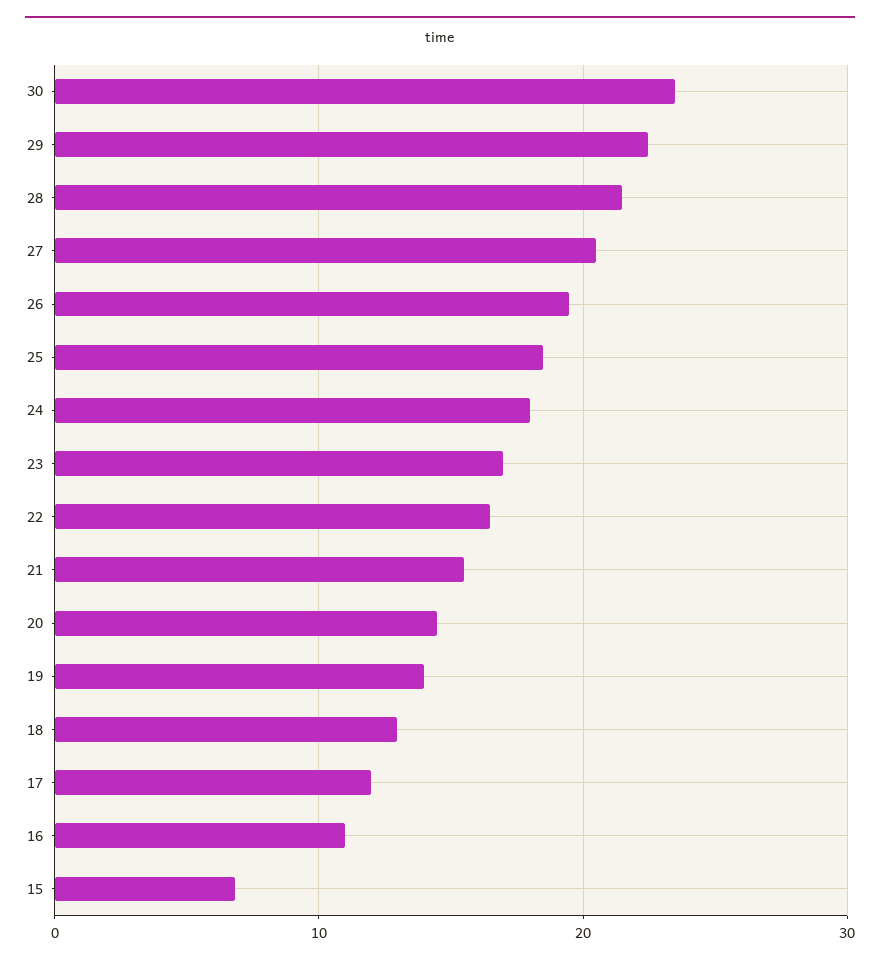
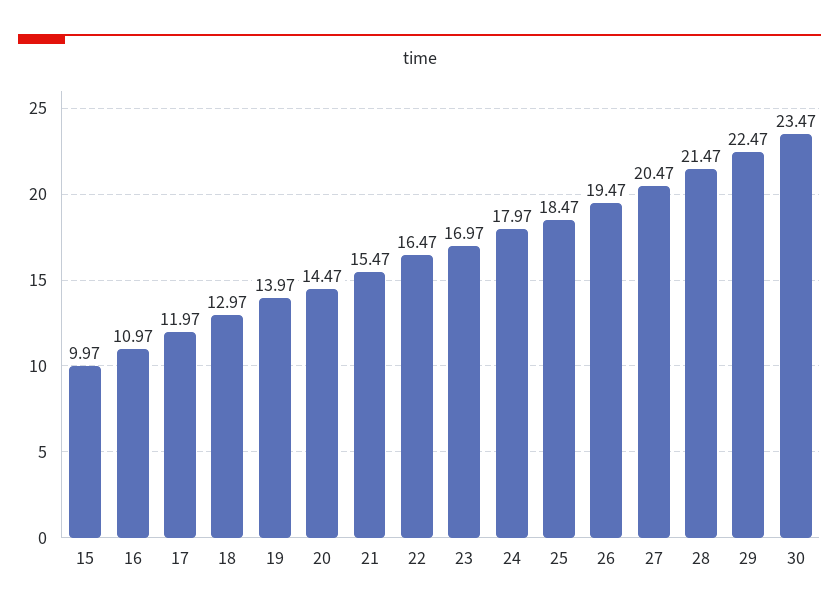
  {
    "30": 23.47,
    "29": 22.47,
    "28": 21.47,
    "27": 20.47,
    "26": 19.47,
    "25": 18.47,
    "24": 17.97,
    "23": 16.97,
    "22": 16.47,
    "21": 15.47,
    "20": 14.47,
    "19": 13.97,
    "18": 12.97,
    "17": 11.97,
    "16": 10.97,
-   "15": 7
+   "15": 9.97
  }

